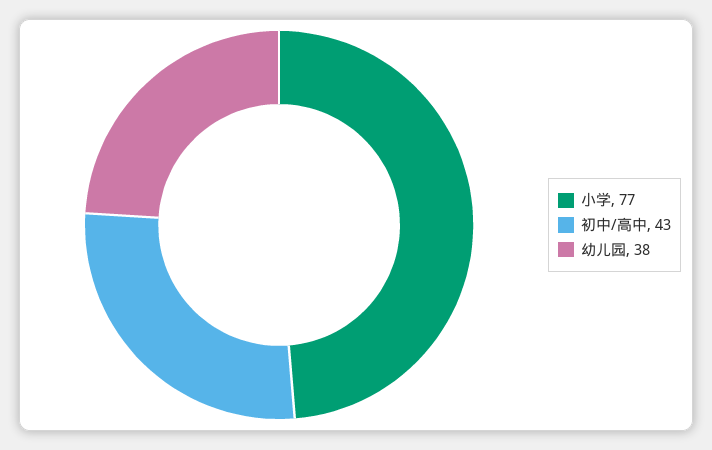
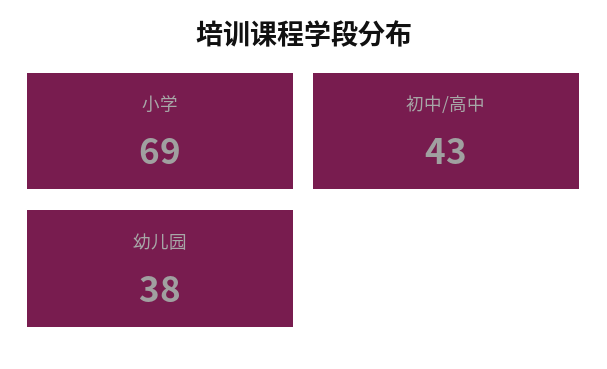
  {
-   "小学": 77,
+   "小学": 69,
    "初中/高中": 43,
    "幼儿园": 38
  }

